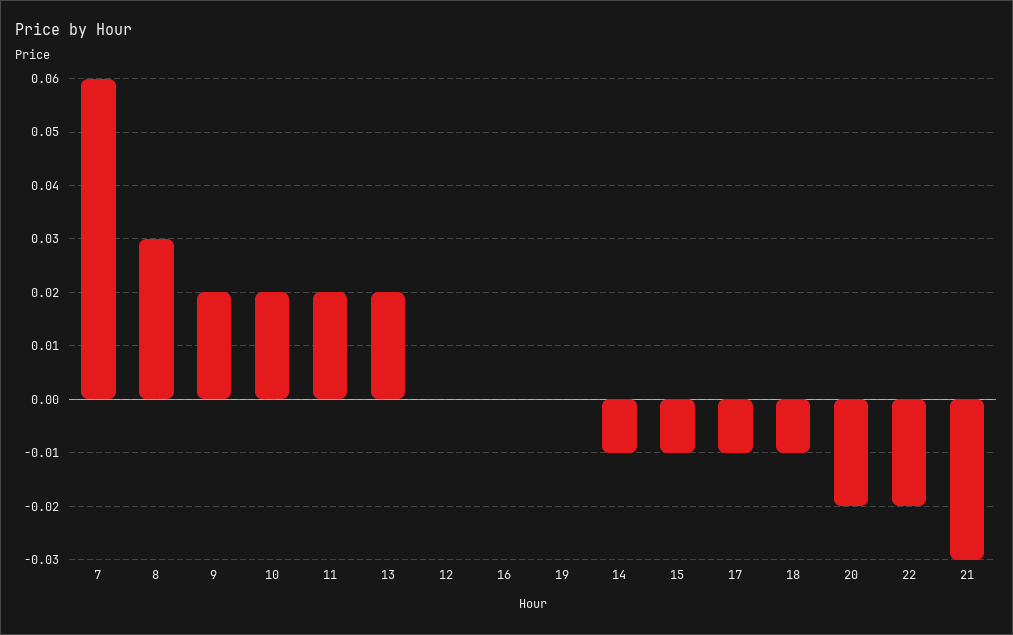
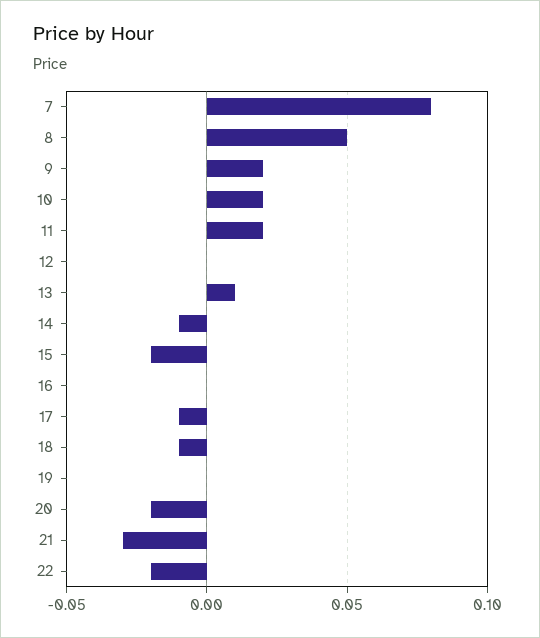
  {
-   "7": 0.06,
+   "7": 0.08,
-   "8": 0.03,
+   "8": 0.05,
    "9": 0.02,
    "10": 0.02,
    "11": 0.02,
-   "13": 0.02,
+   "13": 0.01,
    "12": 0,
    "16": 0,
    "19": 0,
    "14": -0.01,
-   "15": -0.01,
+   "15": -0.02,
    "17": -0.01,
    "18": -0.01,
    "20": -0.02,
    "22": -0.02,
    "21": -0.03
  }

